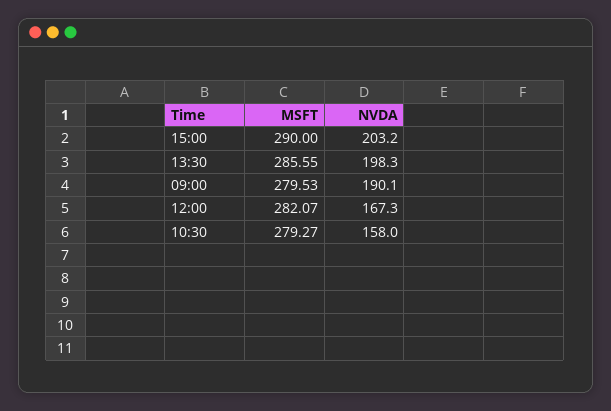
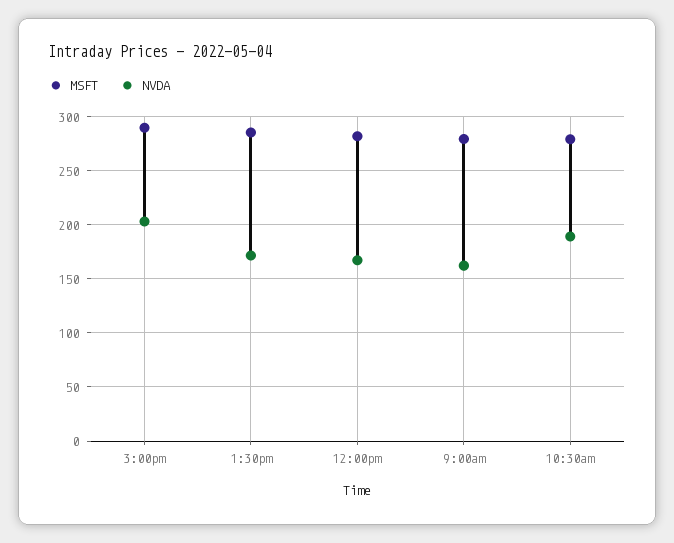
  {
    "MSFT": {
      "15:00": 290,
      "13:30": 285.55,
      "09:00": 279.53,
      "12:00": 282.07,
      "10:30": 279.27
    },
    "NVDA": {
      "15:00": 203.2,
-     "13:30": 198.3,
+     "13:30": 170,
-     "09:00": 190.1,
+     "09:00": 160,
      "12:00": 167.3,
-     "10:30": 158
+     "10:30": 190
    }
  }

